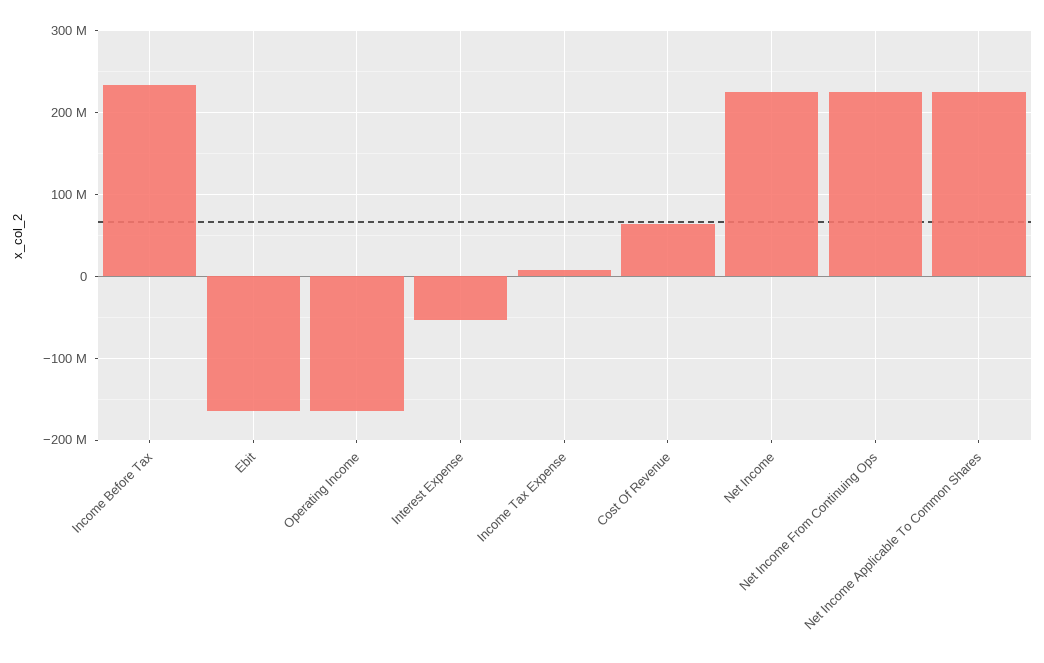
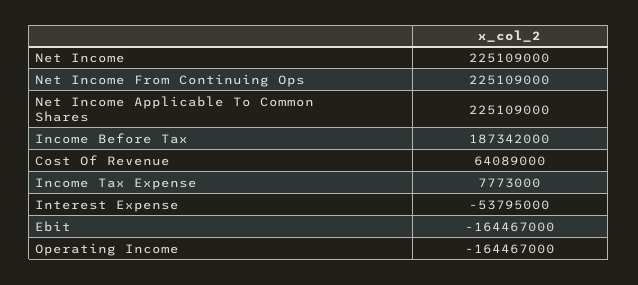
  {
-   "Income Before Tax": 230000000,
+   "Income Before Tax": 187342000,
    "Ebit": -164467000,
    "Operating Income": -164467000,
    "Interest Expense": -53795000,
    "Income Tax Expense": 7773000,
    "Cost Of Revenue": 64089000,
    "Net Income": 225109000,
    "Net Income From Continuing Ops": 225109000,
    "Net Income Applicable To Common Shares": 225109000
  }

